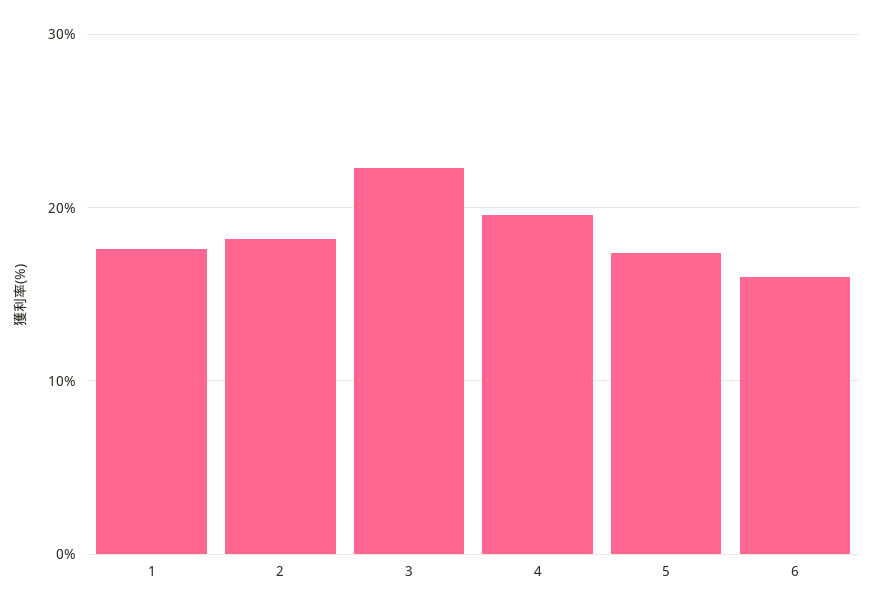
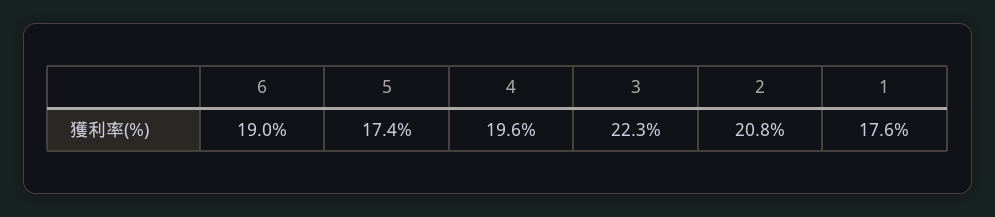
  {
    "1": 17.6,
-   "2": 18,
+   "2": 20.8,
    "3": 22.3,
    "4": 19.6,
    "5": 17.4,
-   "6": 16
+   "6": 19
  }

